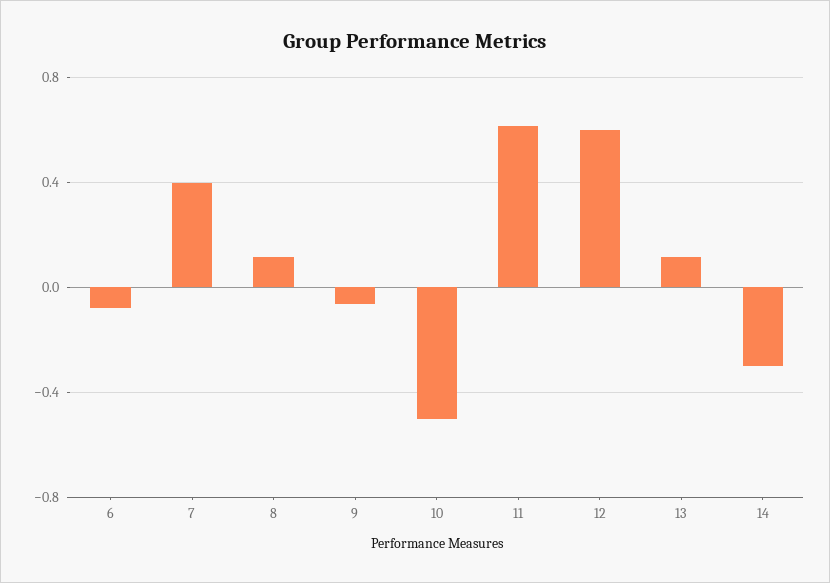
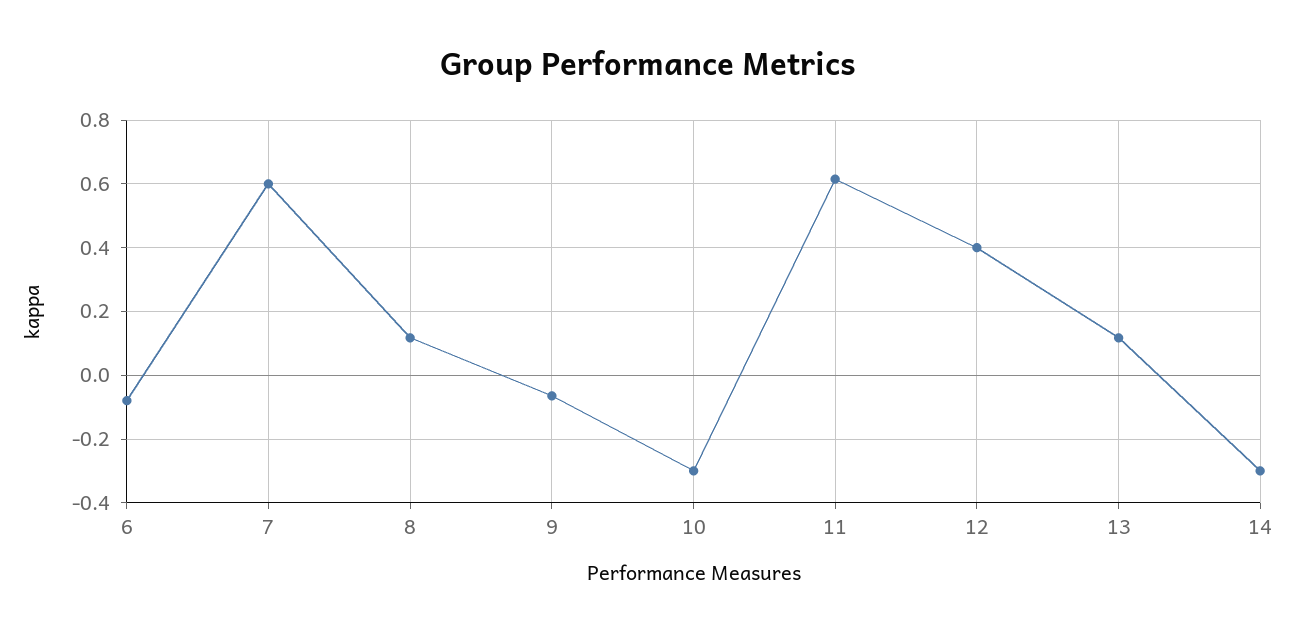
  {
    "6": -0.08,
-   "7": 0.4,
+   "7": 0.6,
    "8": 0.12,
    "9": -0.06,
-   "10": -0.5,
+   "10": -0.3,
    "11": 0.62,
-   "12": 0.6,
+   "12": 0.4,
    "13": 0.12,
    "14": -0.3
  }

